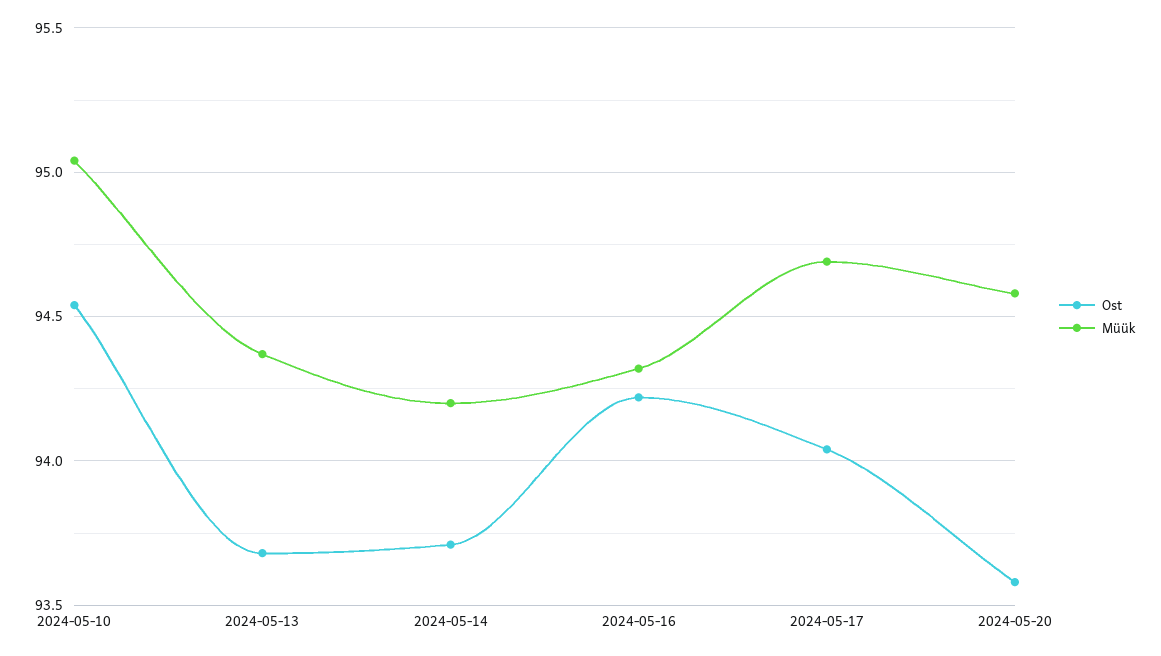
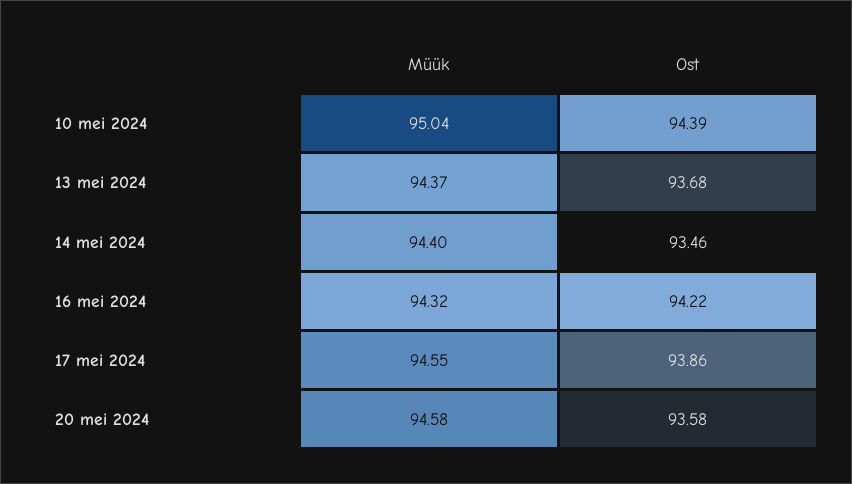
  {
    "Ost": {
-     "2024-05-10": 94.55,
+     "2024-05-10": 94.39,
      "2024-05-13": 93.68,
-     "2024-05-14": 93.7,
+     "2024-05-14": 93.46,
      "2024-05-16": 94.22,
-     "2024-05-17": 94.05,
+     "2024-05-17": 93.86,
      "2024-05-20": 93.58
    },
    "Müük": {
      "2024-05-10": 95.04,
      "2024-05-13": 94.37,
-     "2024-05-14": 94.2,
+     "2024-05-14": 94.4,
      "2024-05-16": 94.32,
-     "2024-05-17": 94.7,
+     "2024-05-17": 94.55,
      "2024-05-20": 94.58
    }
  }

